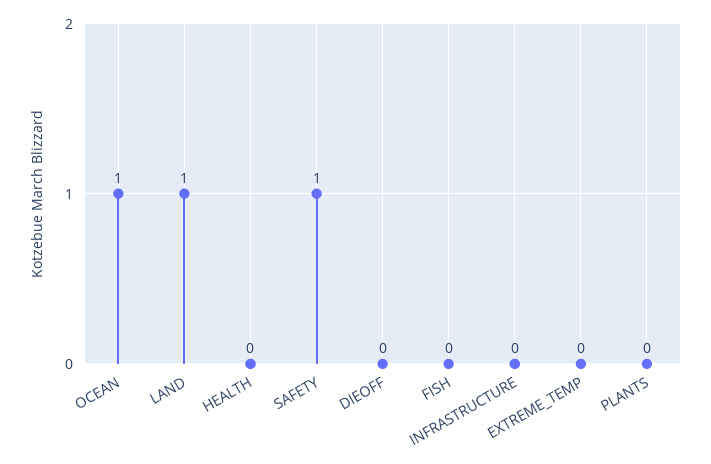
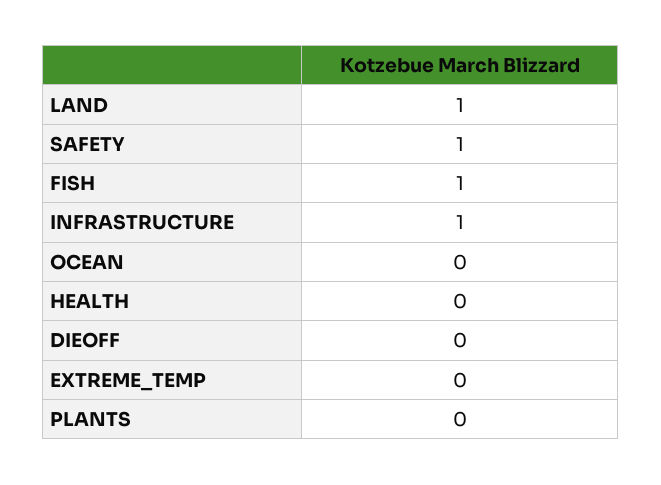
  {
-   "OCEAN": 1,
+   "OCEAN": 0,
    "LAND": 1,
    "HEALTH": 0,
    "SAFETY": 1,
    "DIEOFF": 0,
-   "FISH": 0,
+   "FISH": 1,
-   "INFRASTRUCTURE": 0,
+   "INFRASTRUCTURE": 1,
    "EXTREME_TEMP": 0,
    "PLANTS": 0
  }

